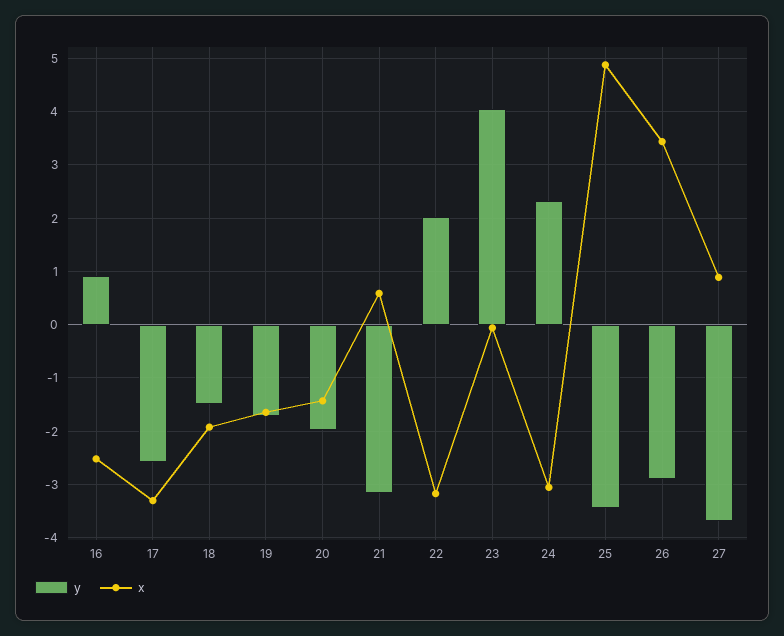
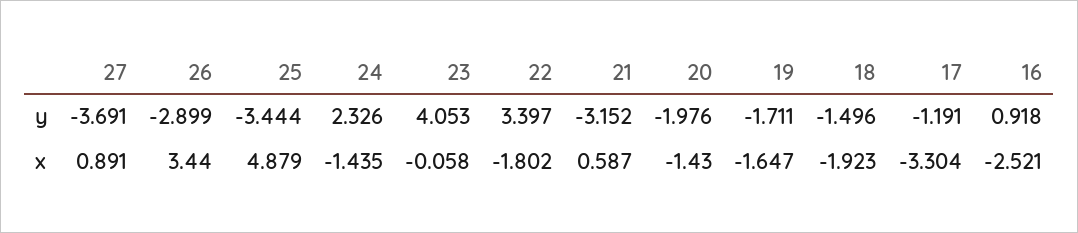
  {
    "y": {
      "16": 0.918,
-     "17": -2.6,
+     "17": -1.191,
      "18": -1.496,
      "19": -1.711,
      "20": -1.976,
      "21": -3.152,
-     "22": 2,
+     "22": 3.397,
      "23": 4.053,
      "24": 2.326,
      "25": -3.444,
      "26": -2.899,
      "27": -3.691
    },
    "x": {
      "16": -2.521,
      "17": -3.304,
      "18": -1.923,
      "19": -1.647,
      "20": -1.43,
      "21": 0.587,
-     "22": -3.2,
+     "22": -1.802,
      "23": -0.058,
-     "24": -3,
+     "24": -1.435,
      "25": 4.879,
      "26": 3.44,
      "27": 0.891
    }
  }

